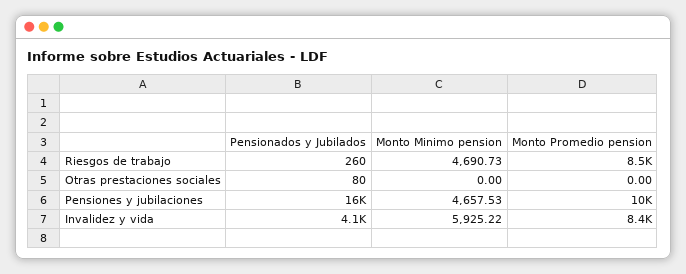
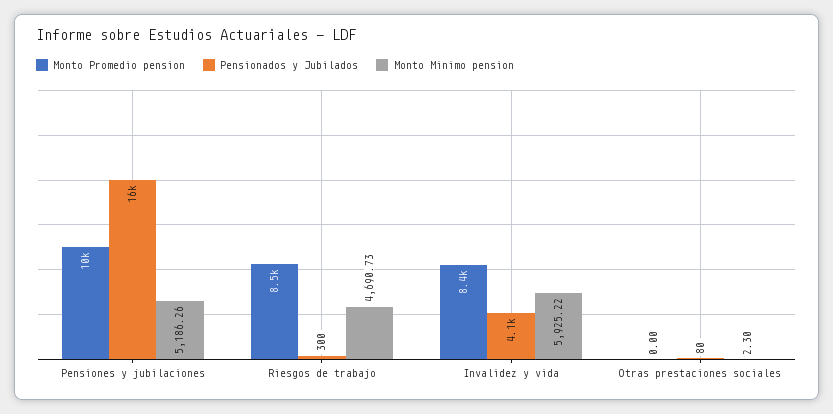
  {
    "Pensionados y Jubilados": {
-     "Riesgos de trabajo": 260,
+     "Riesgos de trabajo": 300,
      "Otras prestaciones sociales": 80,
      "Pensiones y jubilaciones": 16000,
      "Invalidez y vida": 4100
    },
    "Monto Minimo pension": {
      "Riesgos de trabajo": 4690.73,
-     "Otras prestaciones sociales": 0,
+     "Otras prestaciones sociales": 2.3,
-     "Pensiones y jubilaciones": 4657.53,
+     "Pensiones y jubilaciones": 5186.26,
      "Invalidez y vida": 5925.22
    },
    "Monto Promedio pension": {
      "Riesgos de trabajo": 8500,
      "Otras prestaciones sociales": 0,
      "Pensiones y jubilaciones": 10000,
      "Invalidez y vida": 8400
    }
  }

